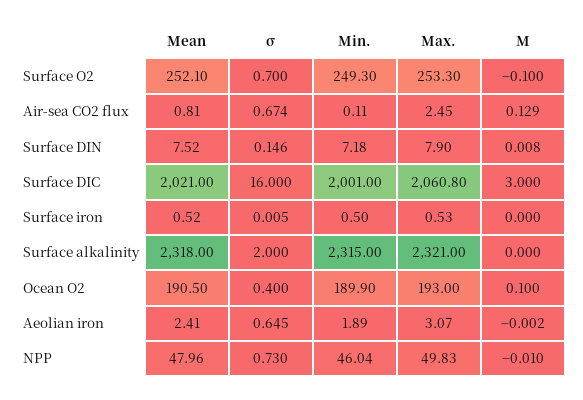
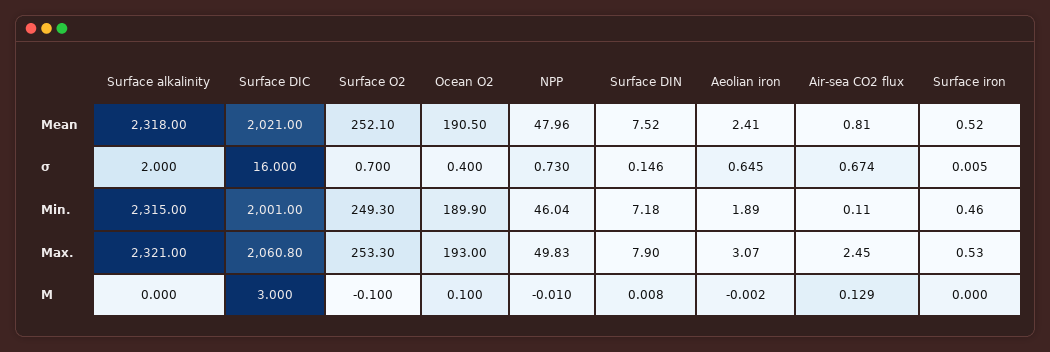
  {
    "Mean": {
      "Surface O2": 252.1,
      "Air-sea CO2 flux": 0.81,
      "Surface DIN": 7.52,
      "Surface DIC": 2021,
      "Surface iron": 0.52,
      "Surface alkalinity": 2318,
      "Ocean O2": 190.5,
      "Aeolian iron": 2.41,
      "NPP": 47.96
    },
    "σ": {
      "Surface O2": 0.7,
      "Air-sea CO2 flux": 0.674,
      "Surface DIN": 0.146,
      "Surface DIC": 16,
      "Surface iron": 0.005,
      "Surface alkalinity": 2,
      "Ocean O2": 0.4,
      "Aeolian iron": 0.645,
      "NPP": 0.73
    },
    "Min.": {
      "Surface O2": 249.3,
      "Air-sea CO2 flux": 0.11,
      "Surface DIN": 7.18,
      "Surface DIC": 2001,
-     "Surface iron": 0.5,
+     "Surface iron": 0.46,
      "Surface alkalinity": 2315,
      "Ocean O2": 189.9,
      "Aeolian iron": 1.89,
      "NPP": 46.04
    },
    "Max.": {
      "Surface O2": 253.3,
      "Air-sea CO2 flux": 2.45,
      "Surface DIN": 7.9,
      "Surface DIC": 2060.8,
      "Surface iron": 0.53,
      "Surface alkalinity": 2321,
      "Ocean O2": 193,
      "Aeolian iron": 3.07,
      "NPP": 49.83
    },
    "M": {
      "Surface O2": -0.1,
      "Air-sea CO2 flux": 0.129,
      "Surface DIN": 0.008,
      "Surface DIC": 3,
      "Surface iron": 0,
      "Surface alkalinity": 0,
      "Ocean O2": 0.1,
      "Aeolian iron": -0.002,
      "NPP": -0.01
    }
  }

